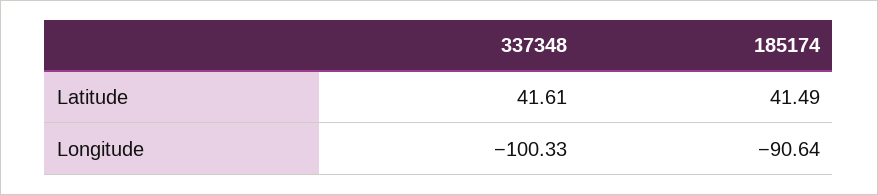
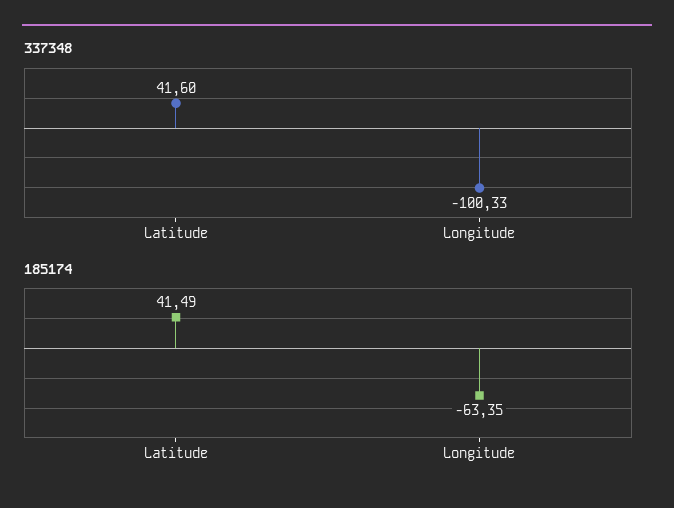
  {
    "337348": {
-     "Latitude": 41.61,
+     "Latitude": 41.6,
      "Longitude": -100.33
    },
    "185174": {
      "Latitude": 41.49,
-     "Longitude": -90.64
+     "Longitude": -63.35
    }
  }

